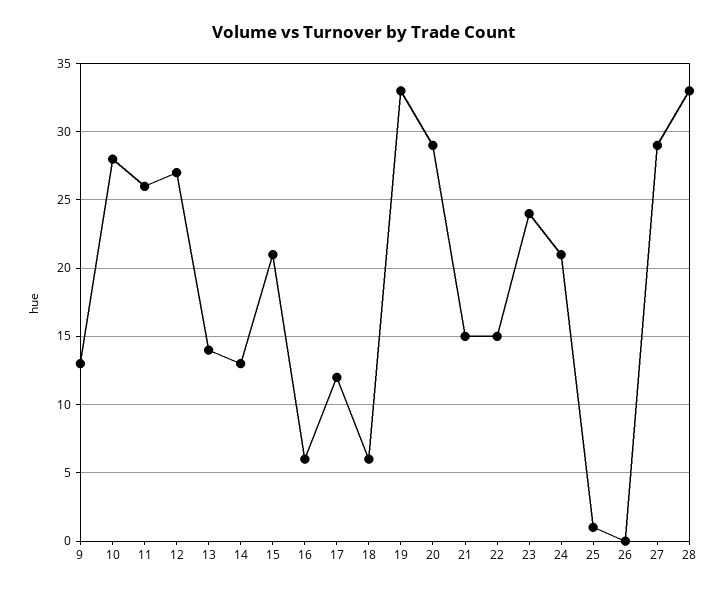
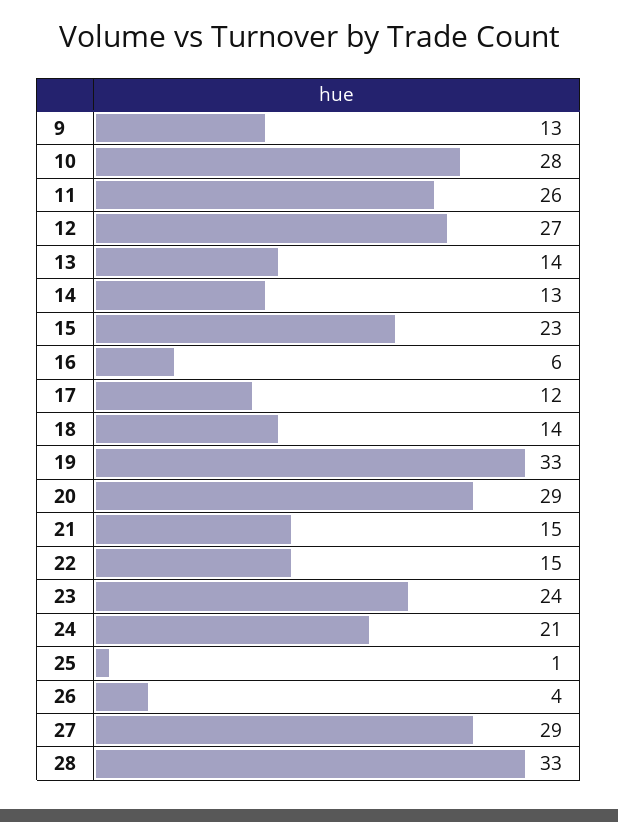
  {
    "9": 13,
    "10": 28,
    "11": 26,
    "12": 27,
    "13": 14,
    "14": 13,
-   "15": 21,
+   "15": 23,
    "16": 6,
    "17": 12,
-   "18": 6,
+   "18": 14,
    "19": 33,
    "20": 29,
    "21": 15,
    "22": 15,
    "23": 24,
    "24": 21,
    "25": 1,
-   "26": 0,
+   "26": 4,
    "27": 29,
    "28": 33
  }

